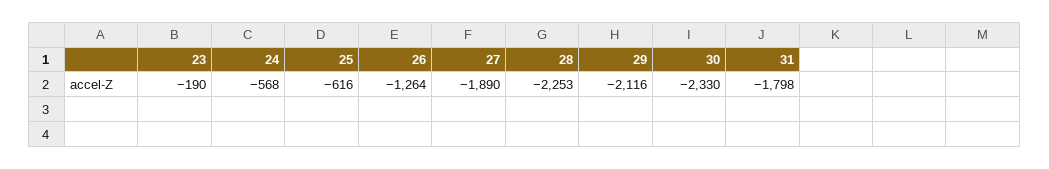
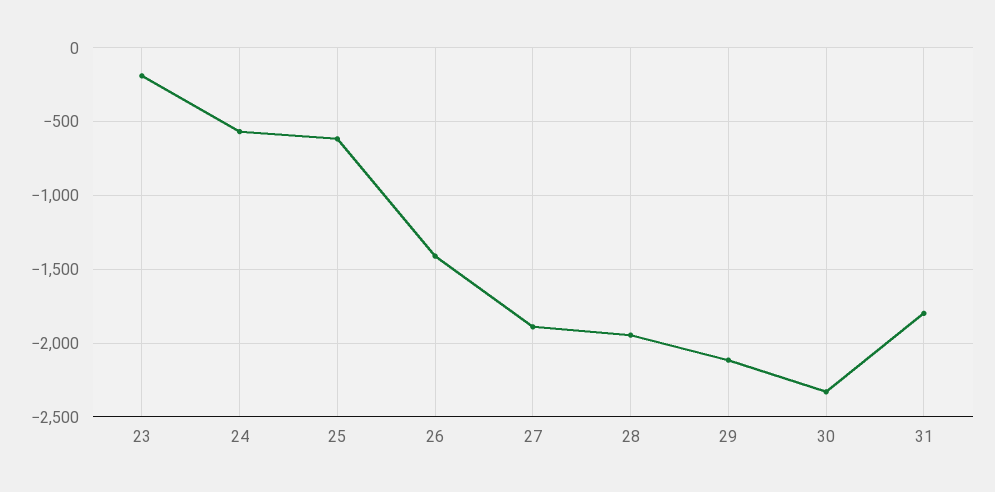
  {
    "23": -190,
    "24": -568,
    "25": -616,
-   "26": -1264,
+   "26": -1400,
    "27": -1890,
-   "28": -2253,
+   "28": -1950,
    "29": -2116,
    "30": -2330,
    "31": -1798
  }

